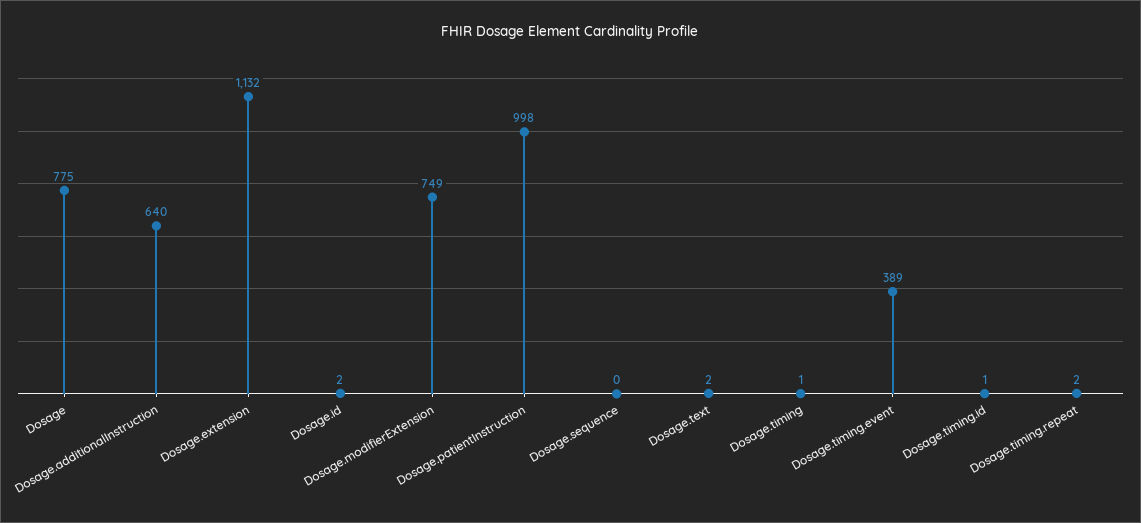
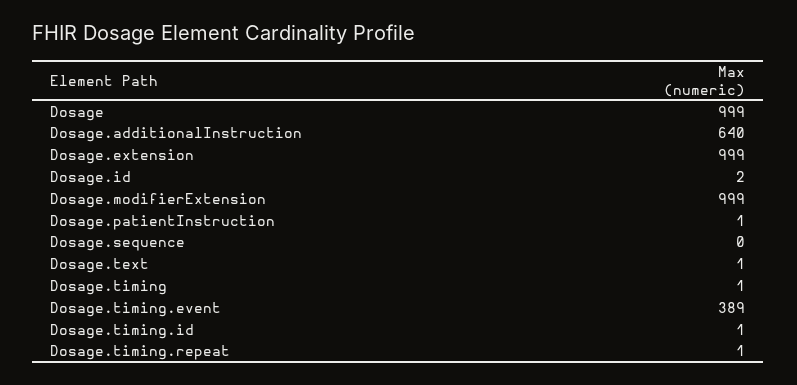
  {
-   "Dosage": 775,
+   "Dosage": 999,
    "Dosage.additionalInstruction": 640,
-   "Dosage.extension": 1132,
+   "Dosage.extension": 999,
    "Dosage.id": 2,
-   "Dosage.modifierExtension": 749,
+   "Dosage.modifierExtension": 999,
-   "Dosage.patientInstruction": 998,
+   "Dosage.patientInstruction": 1,
    "Dosage.sequence": 0,
-   "Dosage.text": 2,
+   "Dosage.text": 1,
    "Dosage.timing": 1,
    "Dosage.timing.event": 389,
    "Dosage.timing.id": 1,
-   "Dosage.timing.repeat": 2
+   "Dosage.timing.repeat": 1
  }

